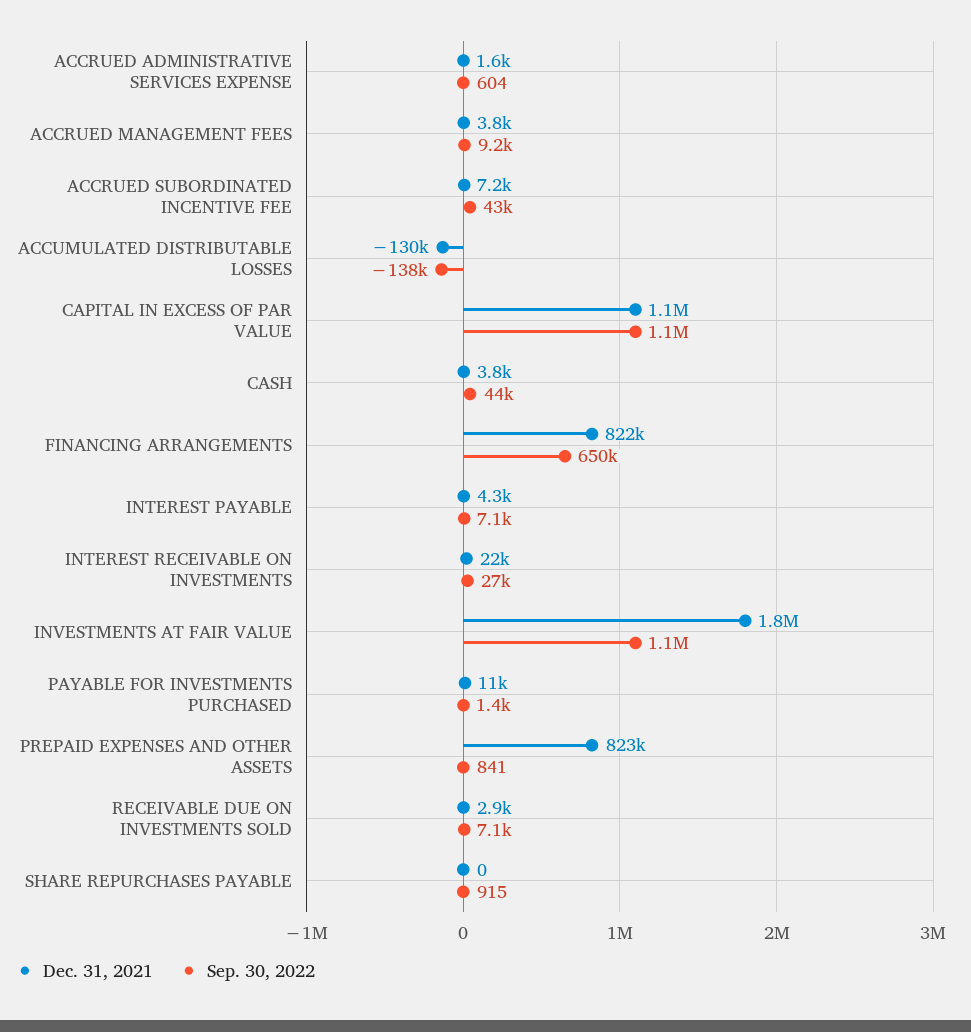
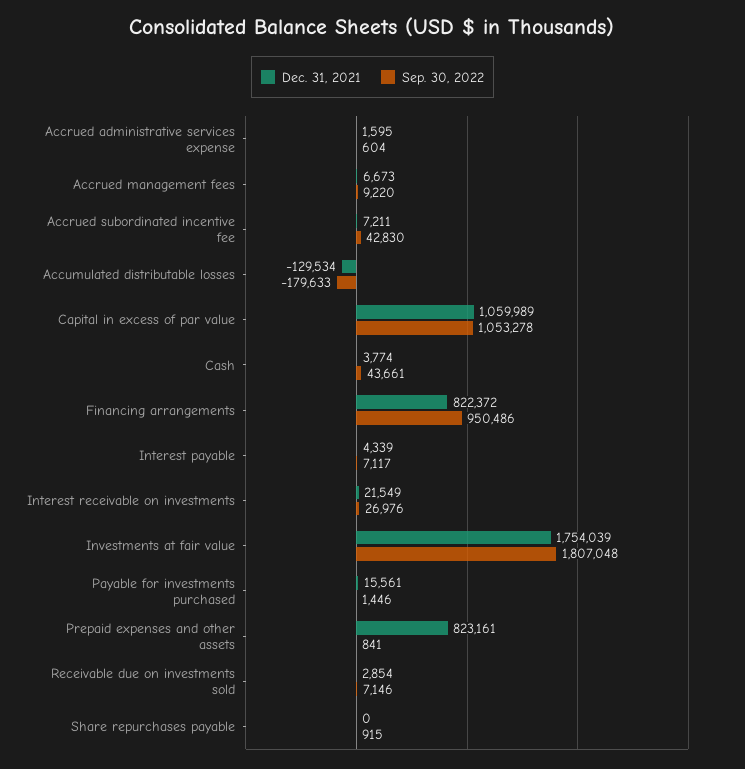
  {
    "Dec. 31, 2021": {
      "ACCRUED ADMINISTRATIVE SERVICES EXPENSE": 1595,
-     "ACCRUED MANAGEMENT FEES": 3800,
+     "ACCRUED MANAGEMENT FEES": 6673,
      "ACCRUED SUBORDINATED INCENTIVE FEE": 7211,
      "ACCUMULATED DISTRIBUTABLE LOSSES": -129534,
      "CAPITAL IN EXCESS OF PAR VALUE": 1059989,
      "CASH": 3774,
      "FINANCING ARRANGEMENTS": 822372,
      "INTEREST PAYABLE": 4339,
      "INTEREST RECEIVABLE ON INVESTMENTS": 21549,
      "INVESTMENTS AT FAIR VALUE": 1754039,
-     "PAYABLE FOR INVESTMENTS PURCHASED": 11000,
+     "PAYABLE FOR INVESTMENTS PURCHASED": 15561,
      "PREPAID EXPENSES AND OTHER ASSETS": 823161,
      "RECEIVABLE DUE ON INVESTMENTS SOLD": 2854,
      "SHARE REPURCHASES PAYABLE": 0
    },
    "Sep. 30, 2022": {
      "ACCRUED ADMINISTRATIVE SERVICES EXPENSE": 604,
      "ACCRUED MANAGEMENT FEES": 9220,
      "ACCRUED SUBORDINATED INCENTIVE FEE": 42830,
-     "ACCUMULATED DISTRIBUTABLE LOSSES": -138000,
+     "ACCUMULATED DISTRIBUTABLE LOSSES": -179633,
      "CAPITAL IN EXCESS OF PAR VALUE": 1053278,
      "CASH": 43661,
-     "FINANCING ARRANGEMENTS": 650000,
+     "FINANCING ARRANGEMENTS": 950486,
      "INTEREST PAYABLE": 7117,
      "INTEREST RECEIVABLE ON INVESTMENTS": 26976,
-     "INVESTMENTS AT FAIR VALUE": 1100000,
+     "INVESTMENTS AT FAIR VALUE": 1807048,
      "PAYABLE FOR INVESTMENTS PURCHASED": 1446,
      "PREPAID EXPENSES AND OTHER ASSETS": 841,
      "RECEIVABLE DUE ON INVESTMENTS SOLD": 7146,
      "SHARE REPURCHASES PAYABLE": 915
    }
  }

